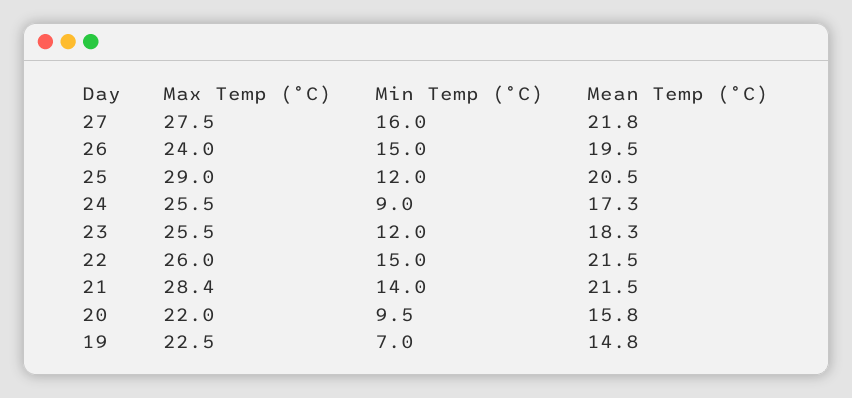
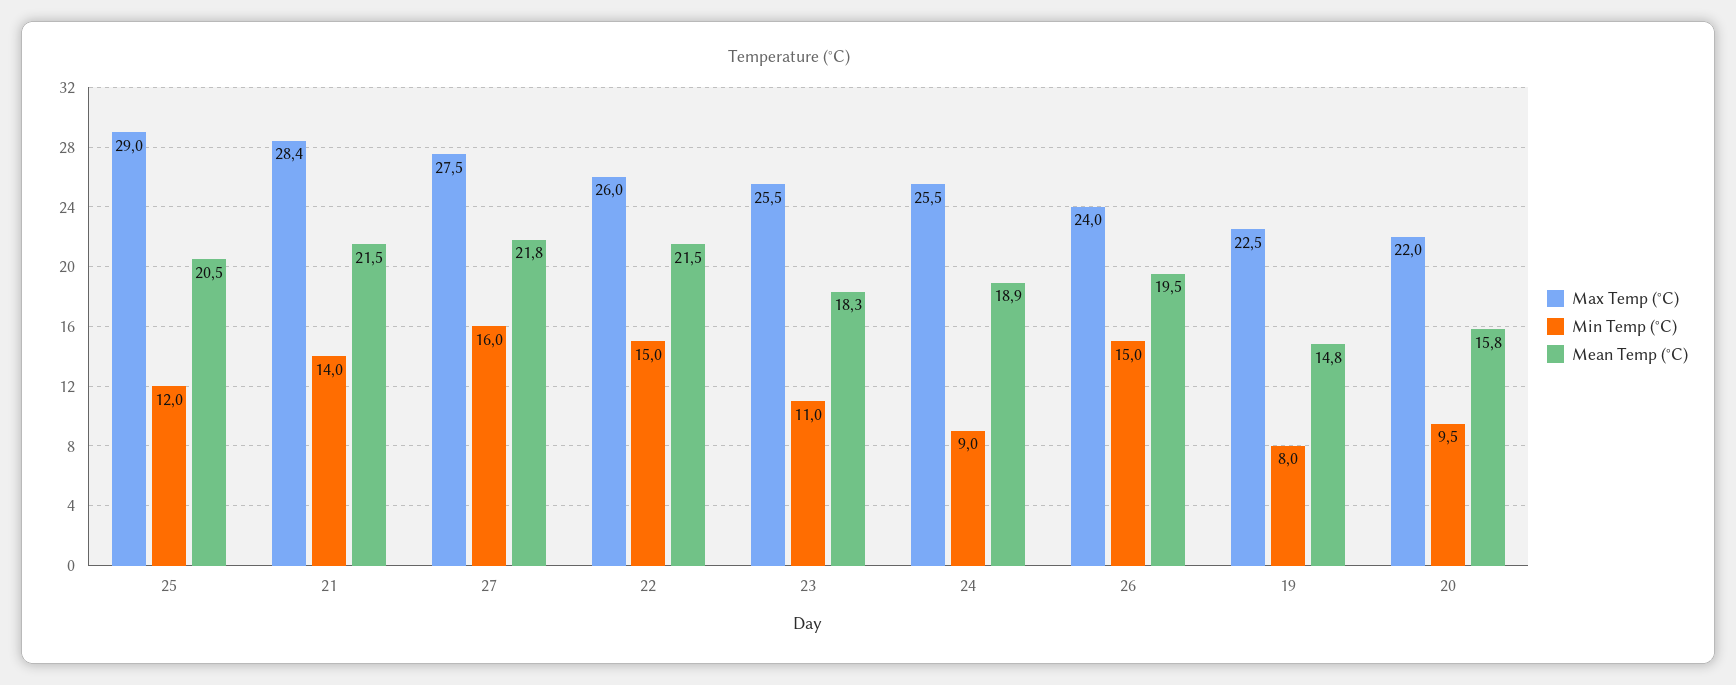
  {
    "Max Temp (°C)": {
      "27": 27.5,
      "26": 24,
      "25": 29,
      "24": 25.5,
      "23": 25.5,
      "22": 26,
      "21": 28.4,
      "20": 22,
      "19": 22.5
    },
    "Min Temp (°C)": {
      "27": 16,
      "26": 15,
      "25": 12,
      "24": 9,
-     "23": 12,
+     "23": 11,
      "22": 15,
      "21": 14,
      "20": 9.5,
-     "19": 7
+     "19": 8
    },
    "Mean Temp (°C)": {
      "27": 21.8,
      "26": 19.5,
      "25": 20.5,
-     "24": 17.3,
+     "24": 18.9,
      "23": 18.3,
      "22": 21.5,
      "21": 21.5,
      "20": 15.8,
      "19": 14.8
    }
  }

